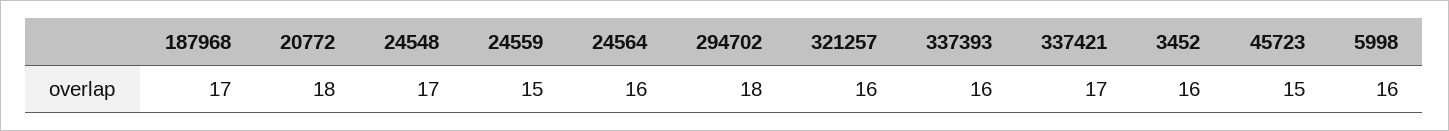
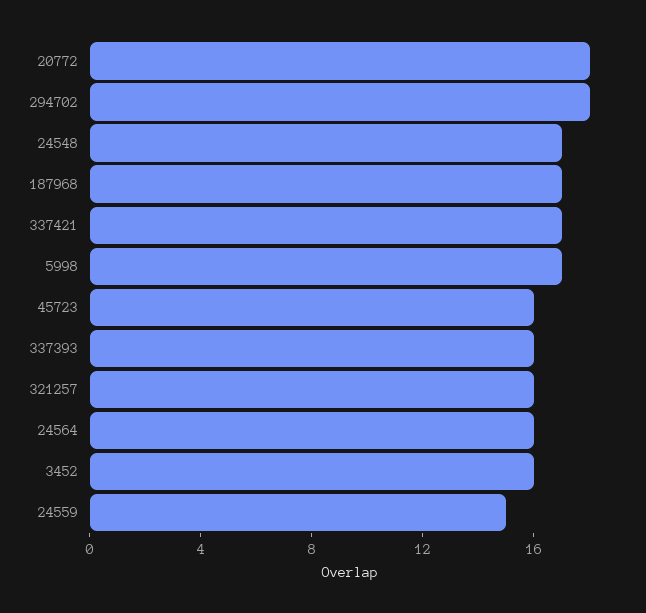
  {
    "187968": 17,
    "20772": 18,
    "24548": 17,
    "24559": 15,
    "24564": 16,
    "294702": 18,
    "321257": 16,
    "337393": 16,
    "337421": 17,
    "3452": 16,
-   "45723": 15,
+   "45723": 16,
-   "5998": 16
+   "5998": 17
  }

